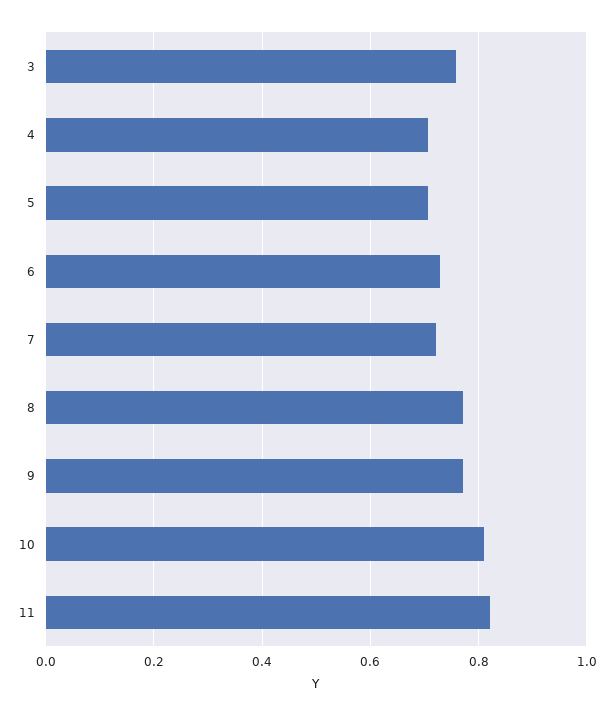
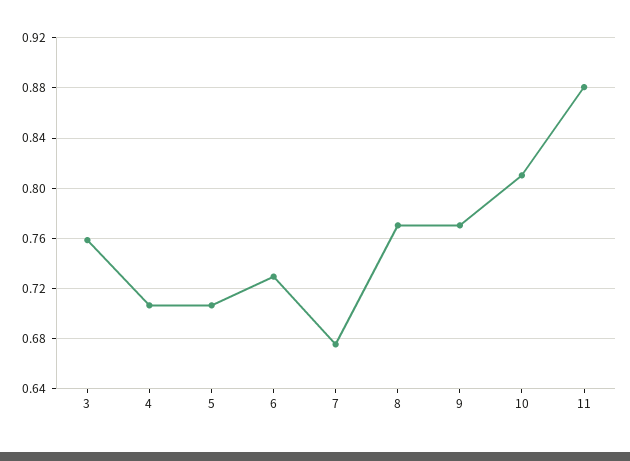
  {
    "3": 0.76,
    "4": 0.705,
    "5": 0.705,
    "6": 0.73,
-   "7": 0.72,
+   "7": 0.675,
    "8": 0.77,
    "9": 0.77,
    "10": 0.81,
-   "11": 0.82
+   "11": 0.88
  }

